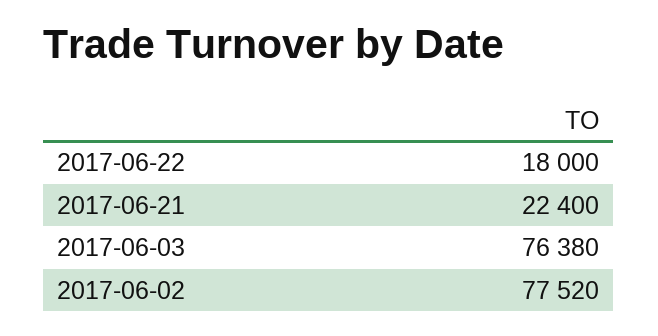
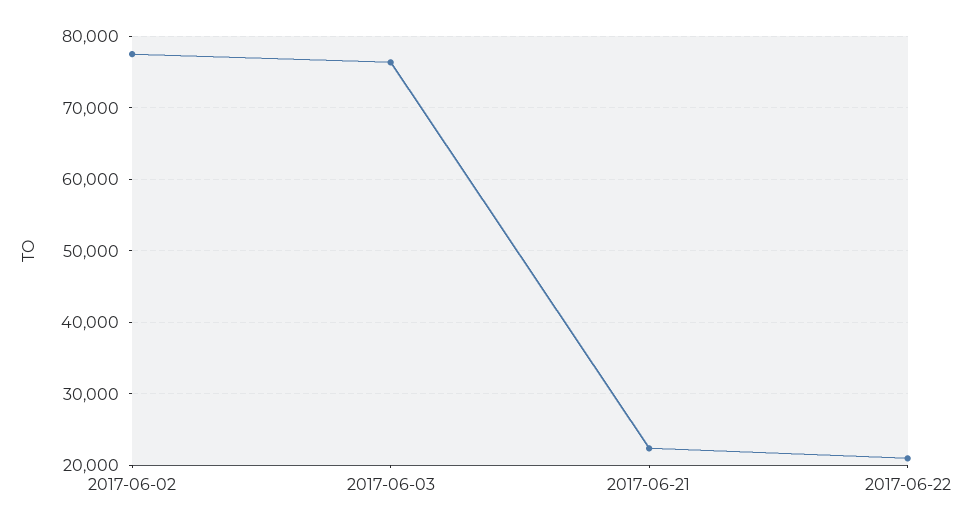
  {
-   "2017-06-22": 18000,
+   "2017-06-22": 21000,
    "2017-06-21": 22400,
    "2017-06-03": 76380,
    "2017-06-02": 77520
  }

